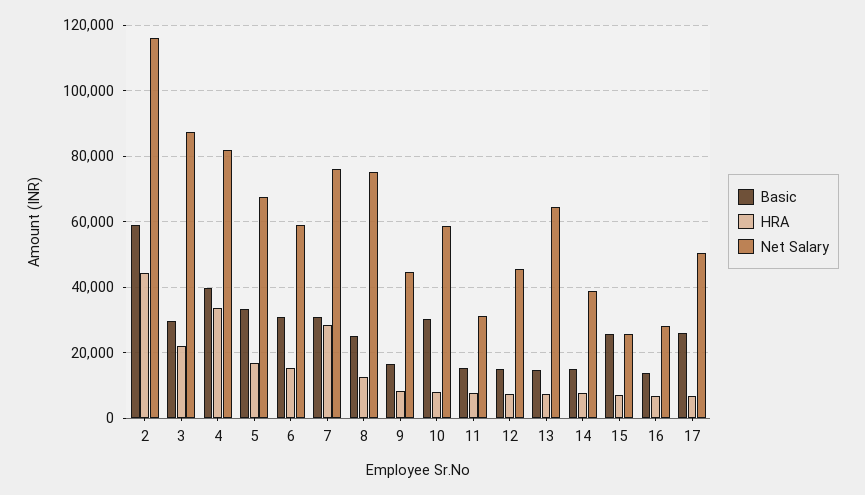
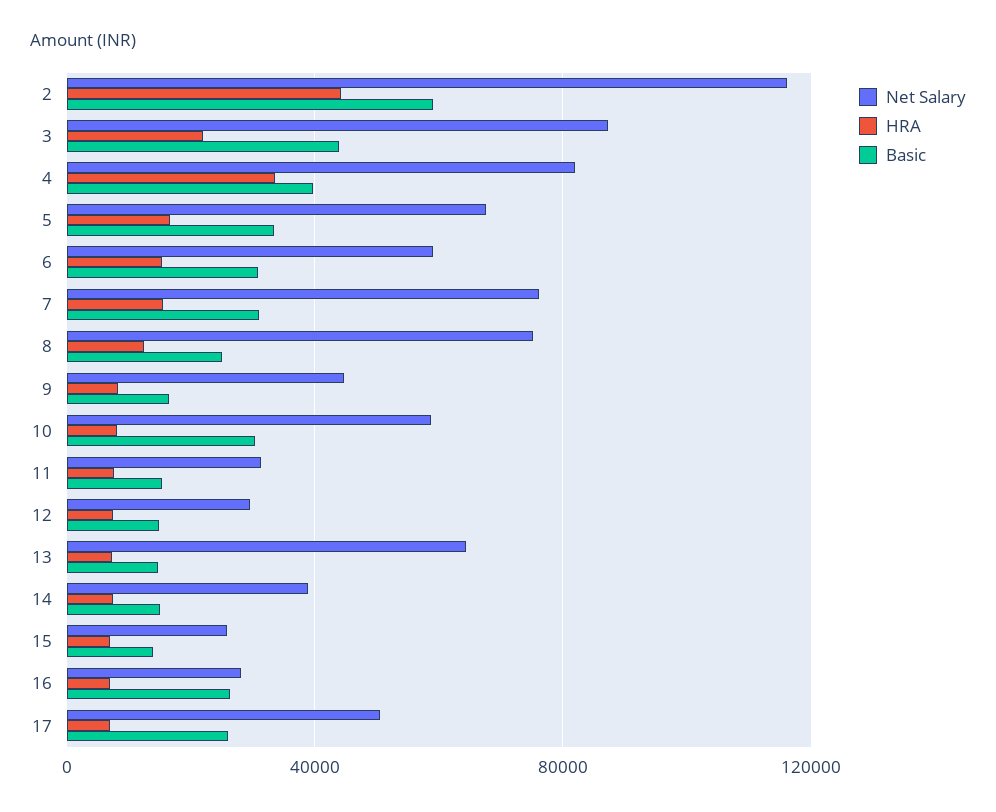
  {
    "Basic": {
      "2": 60000,
-     "3": 30000,
+     "3": 45000,
      "4": 40000,
      "5": 34000,
      "6": 30000,
      "7": 30000,
      "8": 24000,
      "9": 16000,
      "10": 30000,
      "11": 16000,
      "12": 14000,
      "13": 14000,
      "14": 16000,
-     "15": 26000,
+     "15": 15000,
-     "16": 14000,
+     "16": 25000,
      "17": 26000
    },
    "HRA": {
      "2": 44000,
      "3": 22000,
      "4": 34000,
      "5": 16000,
      "6": 16000,
-     "7": 28000,
+     "7": 15000,
      "8": 12000,
      "9": 8000,
      "10": 8000,
      "11": 8000,
      "12": 8000,
      "13": 8000,
      "14": 8000,
      "15": 6000,
      "16": 6000,
      "17": 6000
    },
    "Net Salary": {
      "2": 116000,
      "3": 88000,
      "4": 82000,
      "5": 68000,
      "6": 60000,
      "7": 76000,
      "8": 76000,
      "9": 44000,
      "10": 58000,
      "11": 32000,
-     "12": 46000,
+     "12": 30000,
      "13": 64000,
      "14": 38000,
      "15": 26000,
      "16": 28000,
      "17": 50000
    }
  }

